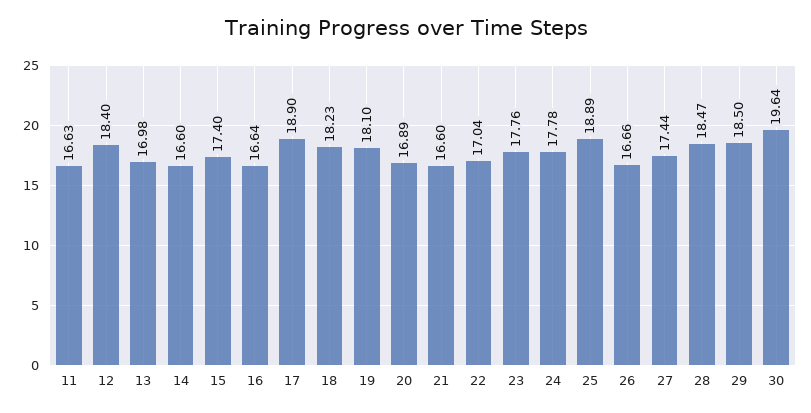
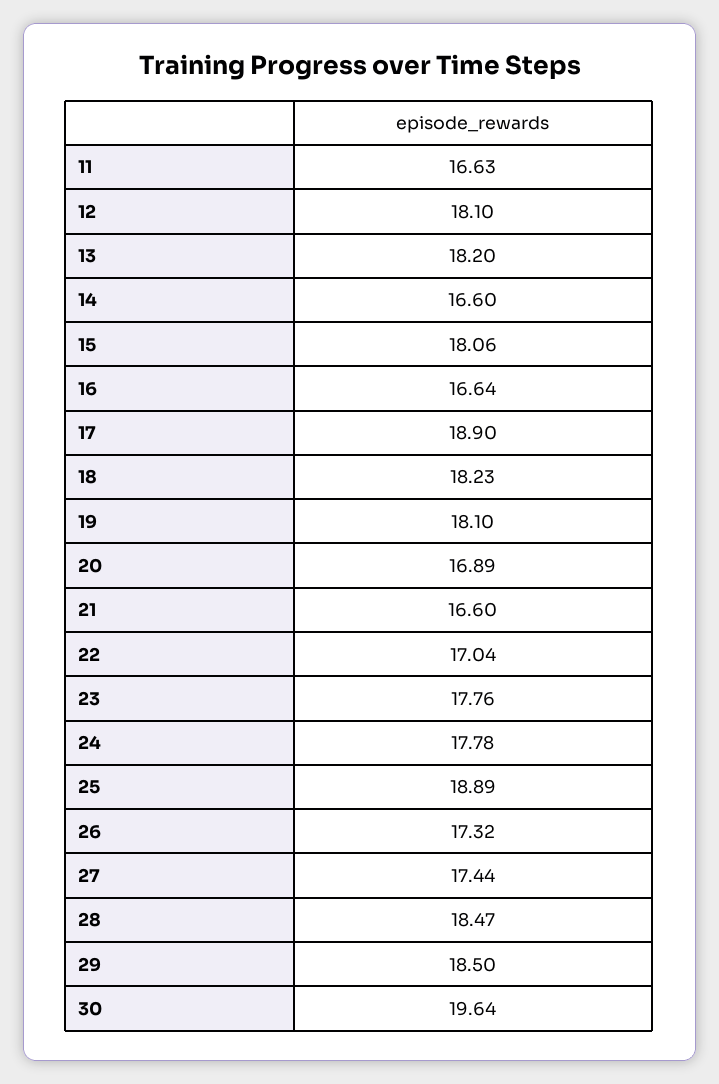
  {
    "11": 16.63,
-   "12": 18.4,
+   "12": 18.1,
-   "13": 16.98,
+   "13": 18.2,
    "14": 16.6,
-   "15": 17.4,
+   "15": 18.06,
    "16": 16.64,
    "17": 18.9,
    "18": 18.23,
    "19": 18.1,
    "20": 16.89,
    "21": 16.6,
    "22": 17.04,
    "23": 17.76,
    "24": 17.78,
    "25": 18.89,
-   "26": 16.66,
+   "26": 17.32,
    "27": 17.44,
    "28": 18.47,
    "29": 18.5,
    "30": 19.64
  }

